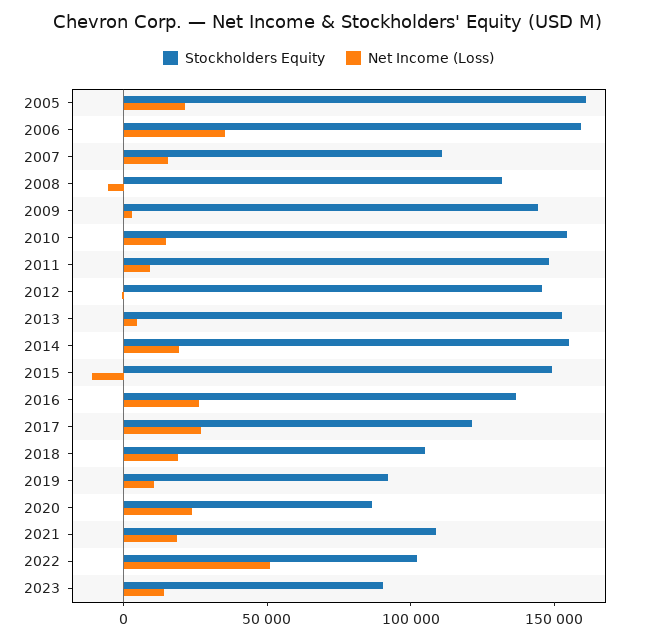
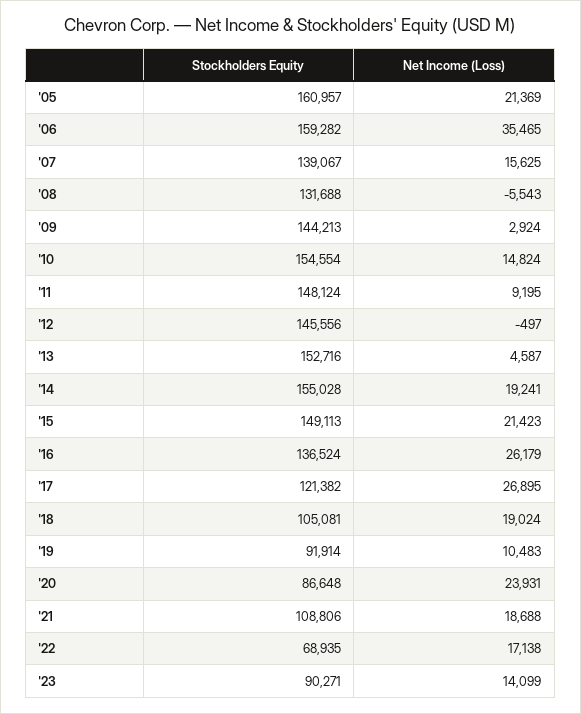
  {
    "Stockholders Equity": {
      "2005": 160957,
      "2006": 159282,
-     "2007": 110000,
+     "2007": 139067,
      "2008": 131688,
      "2009": 144213,
      "2010": 154554,
      "2011": 148124,
      "2012": 145556,
      "2013": 152716,
      "2014": 155028,
      "2015": 149113,
      "2016": 136524,
      "2017": 121382,
      "2018": 105081,
      "2019": 91914,
      "2020": 86648,
      "2021": 108806,
-     "2022": 100000,
+     "2022": 68935,
      "2023": 90271
    },
    "Net Income (Loss)": {
      "2005": 21369,
      "2006": 35465,
      "2007": 15625,
      "2008": -5543,
      "2009": 2924,
      "2010": 14824,
      "2011": 9195,
      "2012": -497,
      "2013": 4587,
      "2014": 19241,
-     "2015": -10000,
+     "2015": 21423,
      "2016": 26179,
      "2017": 26895,
      "2018": 19024,
      "2019": 10483,
      "2020": 23931,
      "2021": 18688,
-     "2022": 50000,
+     "2022": 17138,
      "2023": 14099
    }
  }

